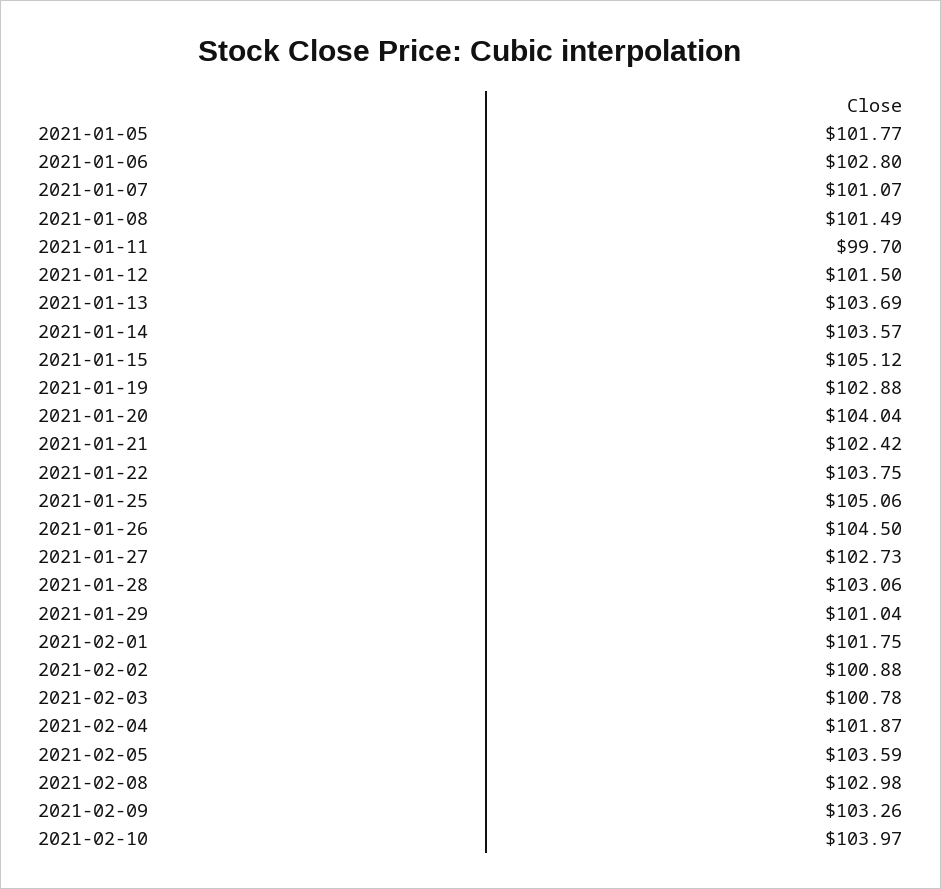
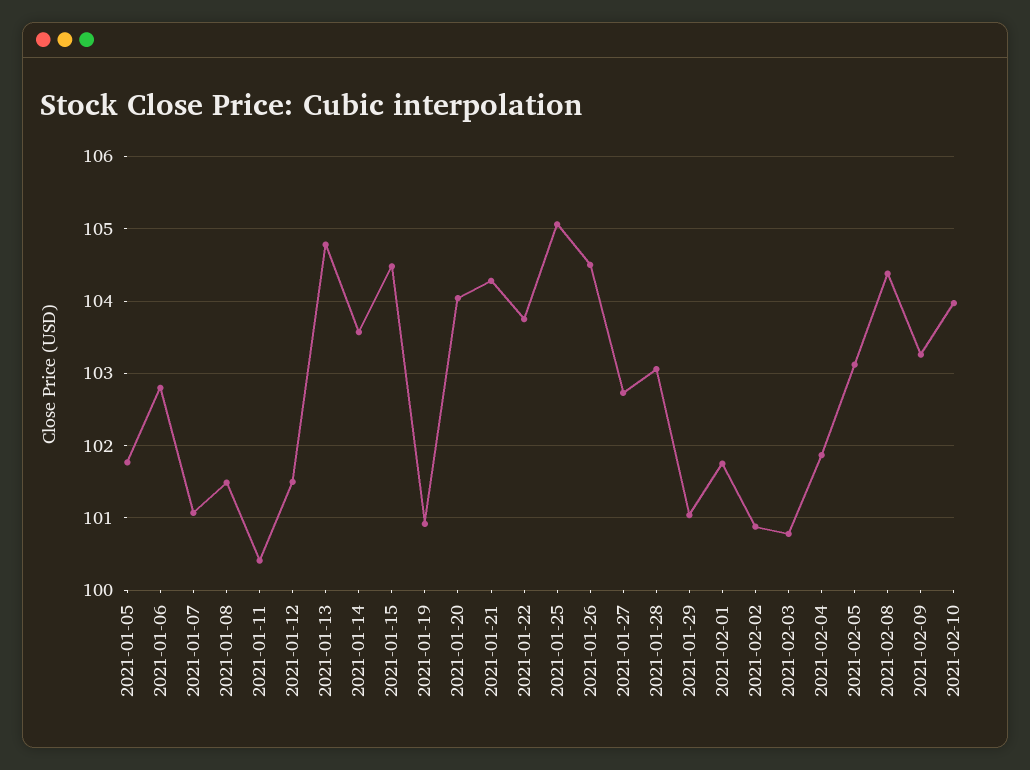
  {
    "2021-01-05": 101.77,
    "2021-01-06": 102.8,
    "2021-01-07": 101.07,
    "2021-01-08": 101.49,
-   "2021-01-11": 99.7,
+   "2021-01-11": 100.4,
    "2021-01-12": 101.5,
-   "2021-01-13": 103.69,
+   "2021-01-13": 104.8,
    "2021-01-14": 103.57,
-   "2021-01-15": 105.12,
+   "2021-01-15": 104.5,
-   "2021-01-19": 102.88,
+   "2021-01-19": 100.9,
    "2021-01-20": 104.04,
-   "2021-01-21": 102.42,
+   "2021-01-21": 104.3,
    "2021-01-22": 103.75,
    "2021-01-25": 105.06,
    "2021-01-26": 104.5,
    "2021-01-27": 102.73,
    "2021-01-28": 103.06,
    "2021-01-29": 101.04,
    "2021-02-01": 101.75,
    "2021-02-02": 100.88,
    "2021-02-03": 100.78,
    "2021-02-04": 101.87,
-   "2021-02-05": 103.59,
+   "2021-02-05": 103.1,
-   "2021-02-08": 102.98,
+   "2021-02-08": 104.4,
    "2021-02-09": 103.26,
    "2021-02-10": 103.97
  }

